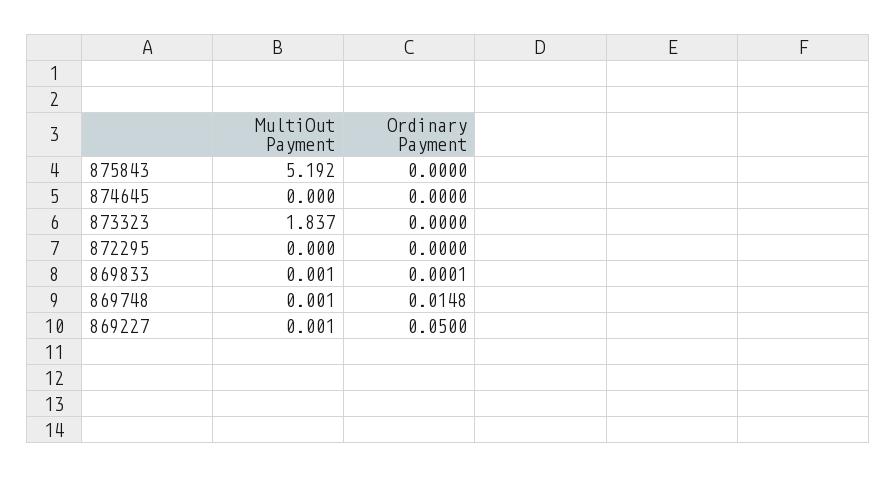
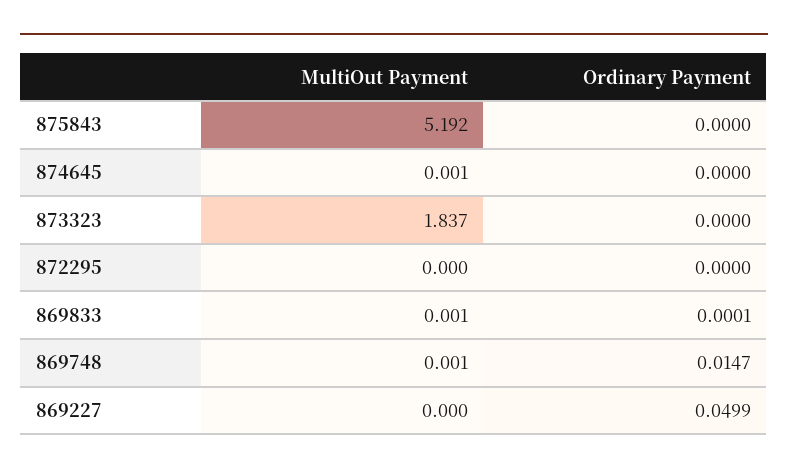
  {
    "MultiOut Payment": {
      "875843": 5.192,
-     "874645": 0,
+     "874645": 0.001,
      "873323": 1.837,
      "872295": 0,
      "869833": 0.001,
      "869748": 0.001,
-     "869227": 0.001
+     "869227": 0
    },
    "Ordinary Payment": {
      "875843": 0,
      "874645": 0,
      "873323": 0,
      "872295": 0,
      "869833": 0.0001,
-     "869748": 0.0148,
+     "869748": 0.0147,
-     "869227": 0.05
+     "869227": 0.0499
    }
  }

